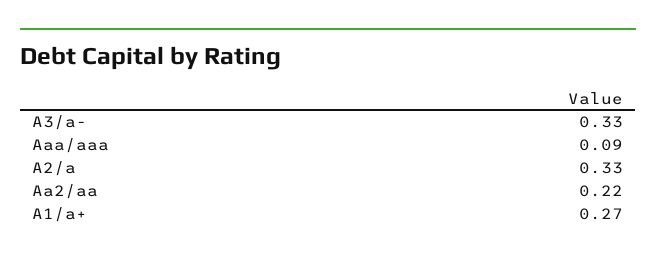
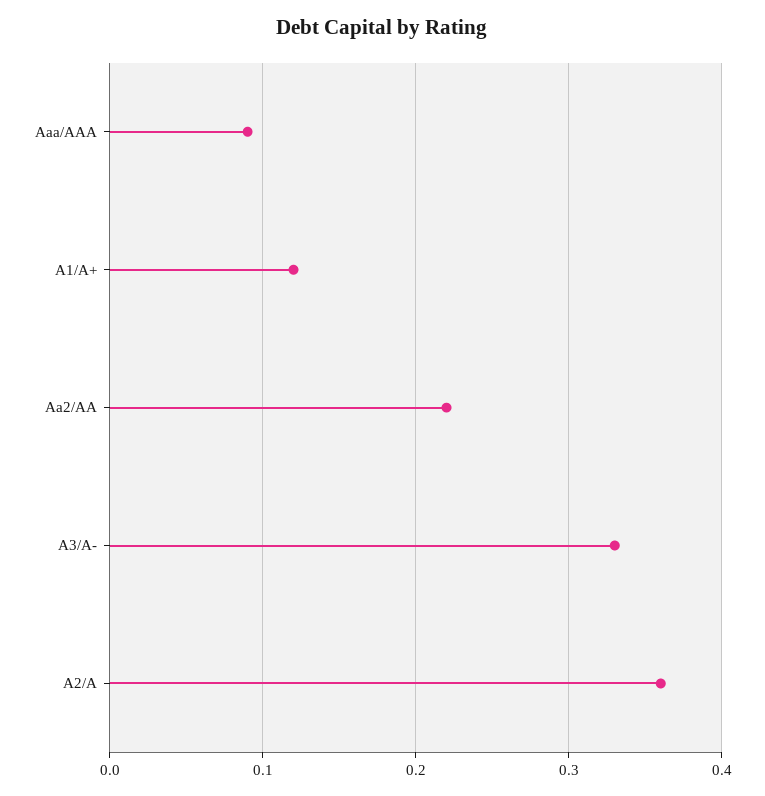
  {
    "A3/a-": 0.33,
    "Aaa/aaa": 0.09,
-   "A2/a": 0.33,
+   "A2/a": 0.36,
    "Aa2/aa": 0.22,
-   "A1/a+": 0.27
+   "A1/a+": 0.12
  }

